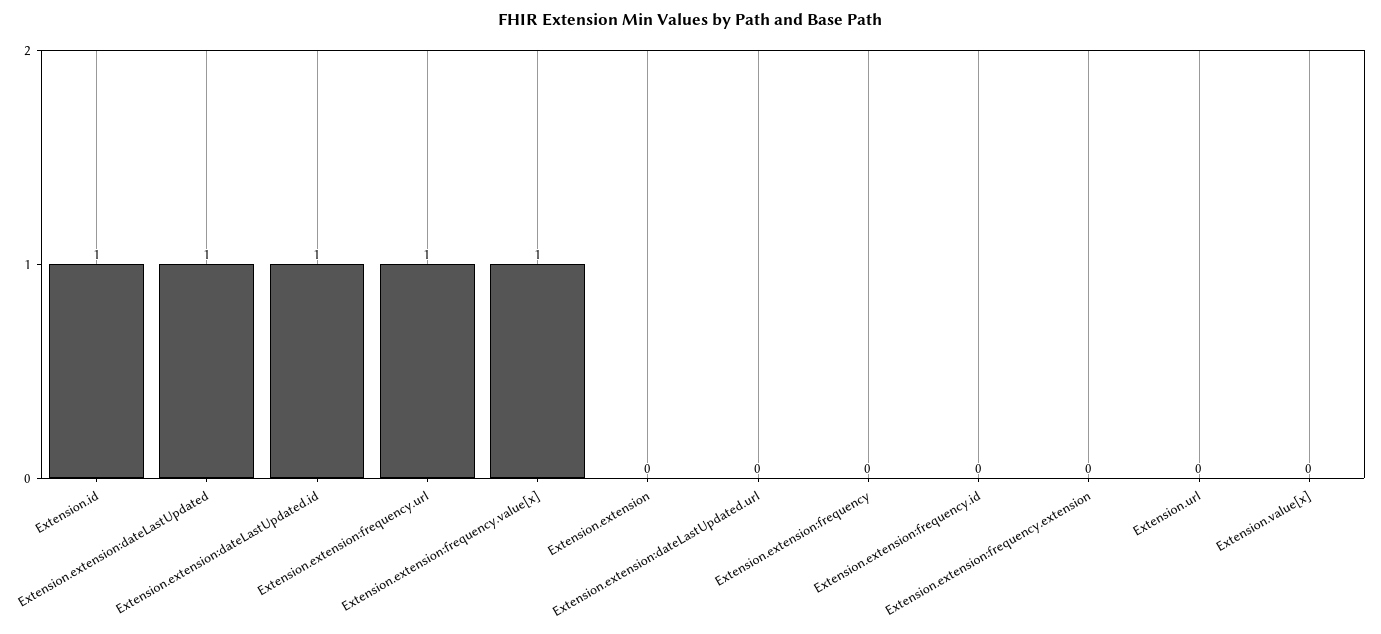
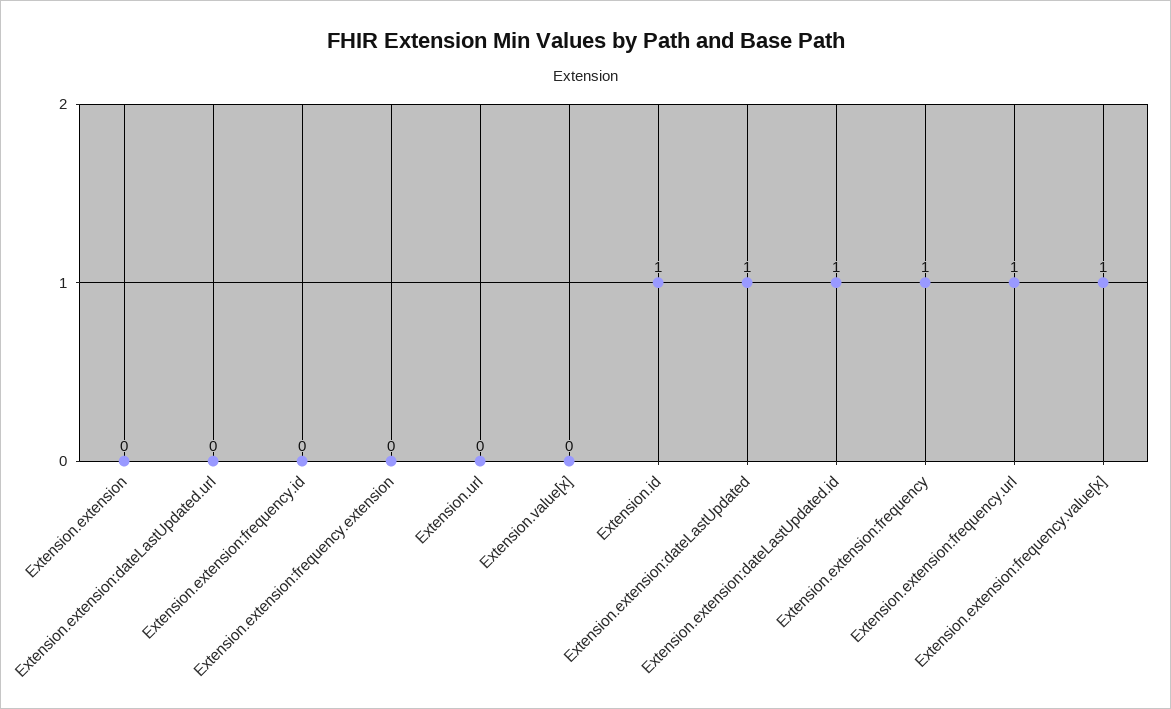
  {
    "Extension.id": 1,
    "Extension.extension:dateLastUpdated": 1,
    "Extension.extension:dateLastUpdated.id": 1,
    "Extension.extension:frequency.url": 1,
    "Extension.extension:frequency.value[x]": 1,
    "Extension.extension": 0,
    "Extension.extension:dateLastUpdated.url": 0,
-   "Extension.extension:frequency": 0,
+   "Extension.extension:frequency": 1,
    "Extension.extension:frequency.id": 0,
    "Extension.extension:frequency.extension": 0,
    "Extension.url": 0,
    "Extension.value[x]": 0
  }

